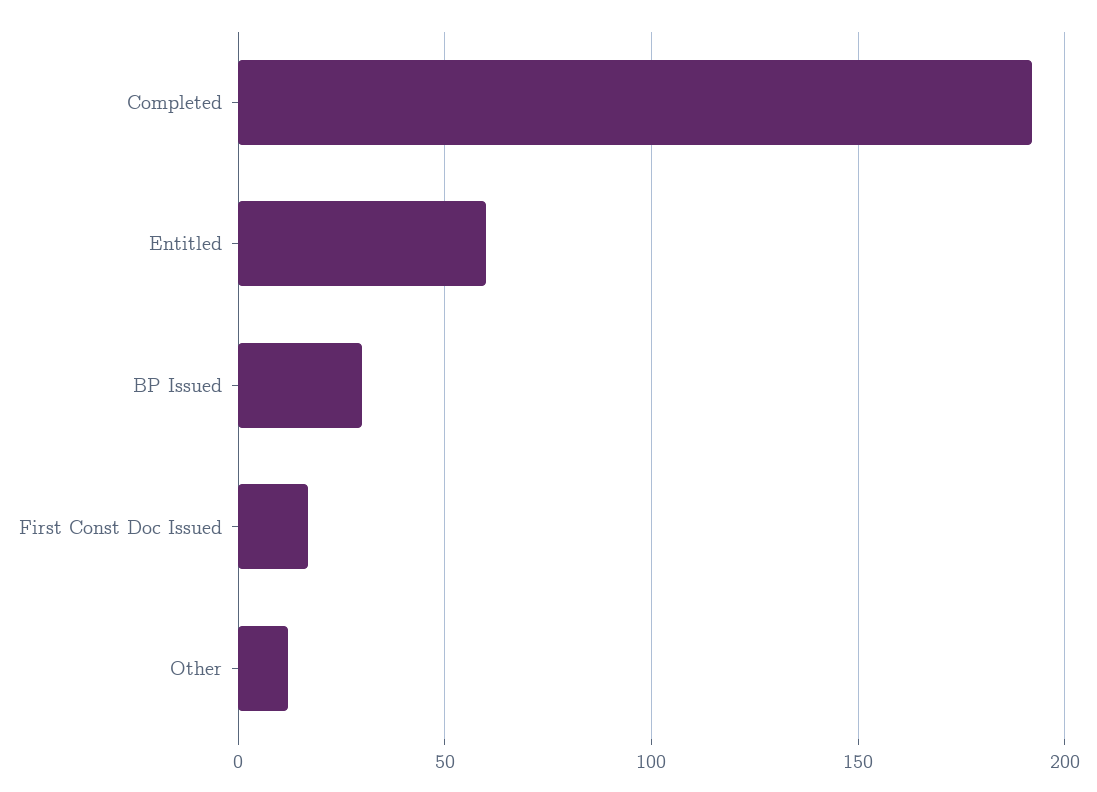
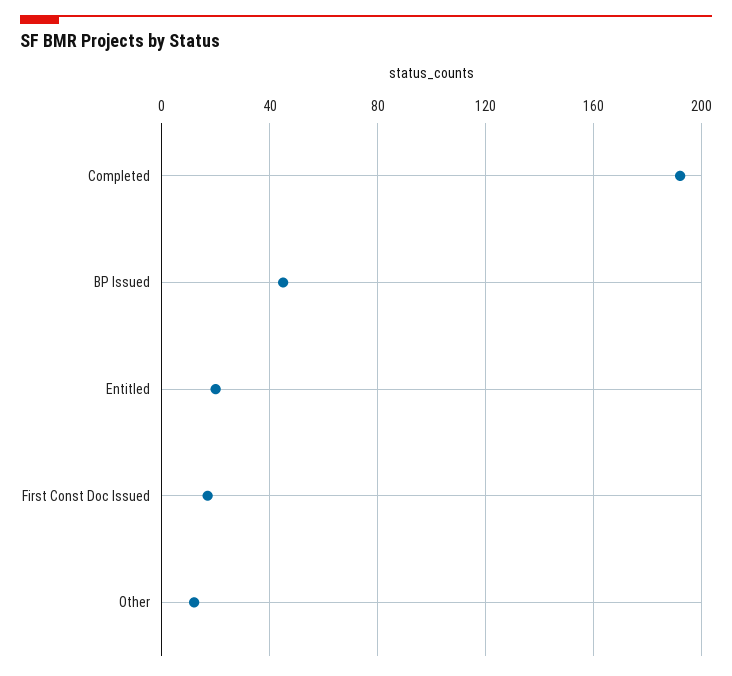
  {
    "Completed": 190,
-   "Entitled": 60,
+   "Entitled": 20,
-   "BP Issued": 30,
+   "BP Issued": 45,
    "First Const Doc Issued": 15,
    "Other": 10
  }

